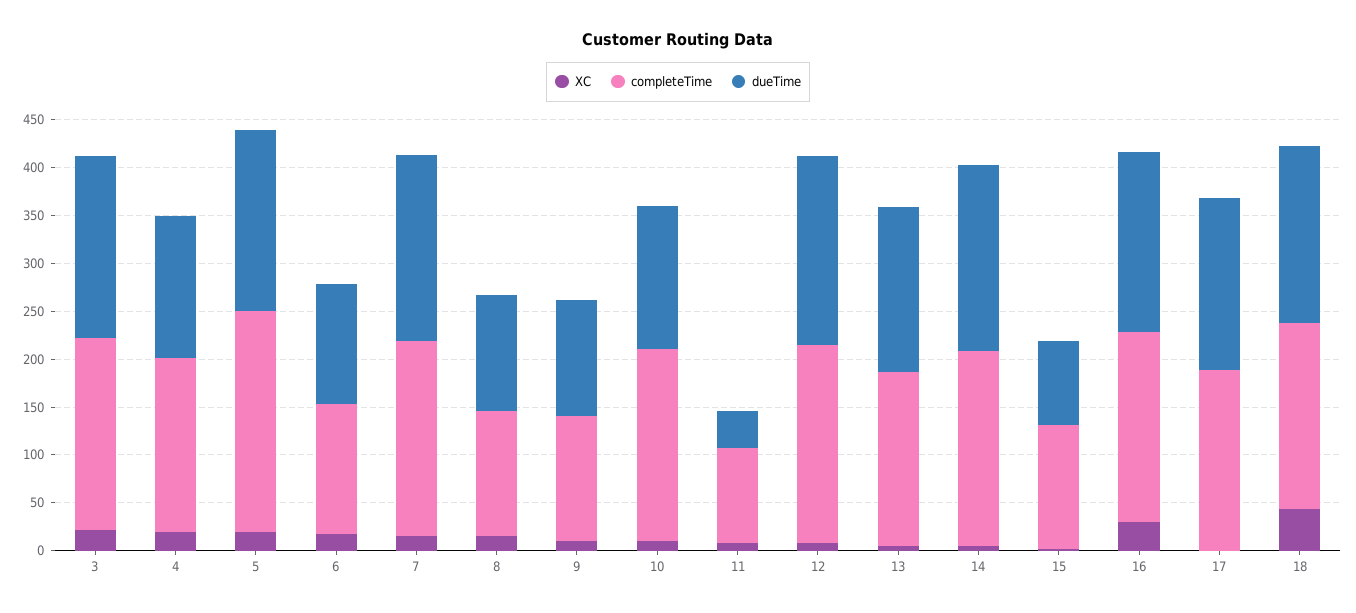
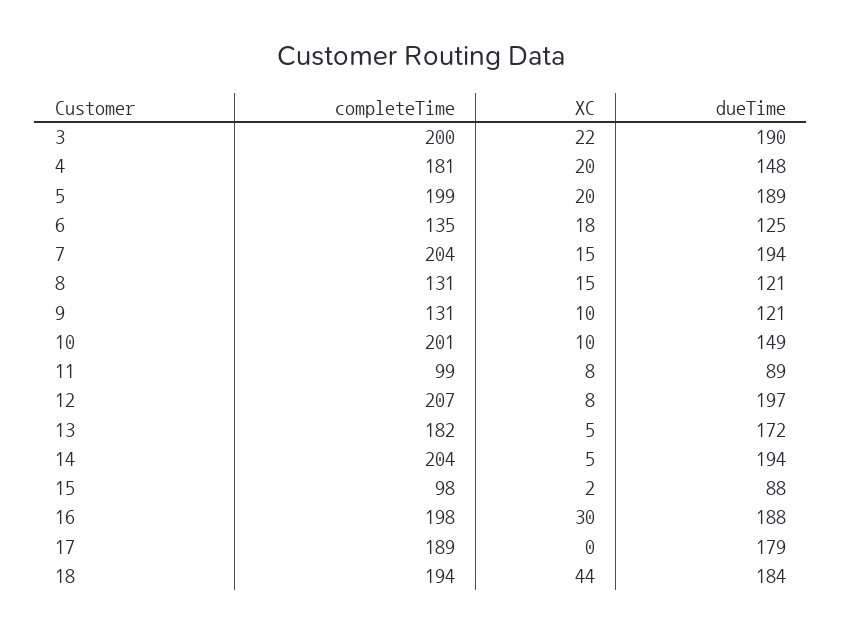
  {
    "XC": {
      "3": 22,
      "4": 20,
      "5": 20,
      "6": 18,
      "7": 15,
      "8": 15,
      "9": 10,
      "10": 10,
      "11": 8,
      "12": 8,
      "13": 5,
      "14": 5,
      "15": 2,
      "16": 30,
      "17": 0,
      "18": 44
    },
    "completeTime": {
      "3": 200,
      "4": 181,
-     "5": 230,
+     "5": 199,
      "6": 135,
      "7": 204,
      "8": 131,
      "9": 131,
      "10": 201,
      "11": 99,
      "12": 207,
      "13": 182,
      "14": 204,
-     "15": 130,
+     "15": 98,
      "16": 198,
      "17": 189,
      "18": 194
    },
    "dueTime": {
      "3": 190,
      "4": 148,
      "5": 189,
      "6": 125,
      "7": 194,
      "8": 121,
      "9": 121,
      "10": 149,
-     "11": 40,
+     "11": 89,
      "12": 197,
      "13": 172,
      "14": 194,
      "15": 88,
      "16": 188,
      "17": 179,
      "18": 184
    }
  }

